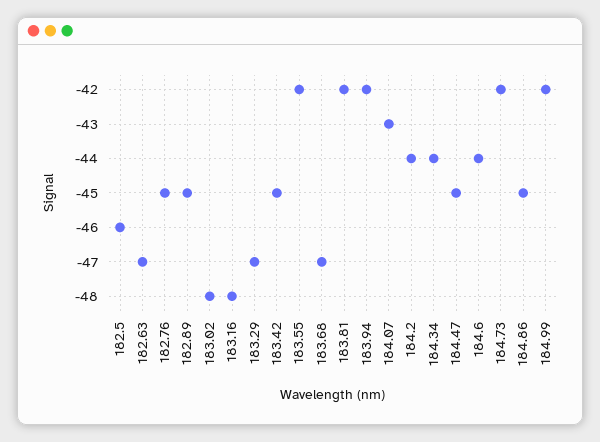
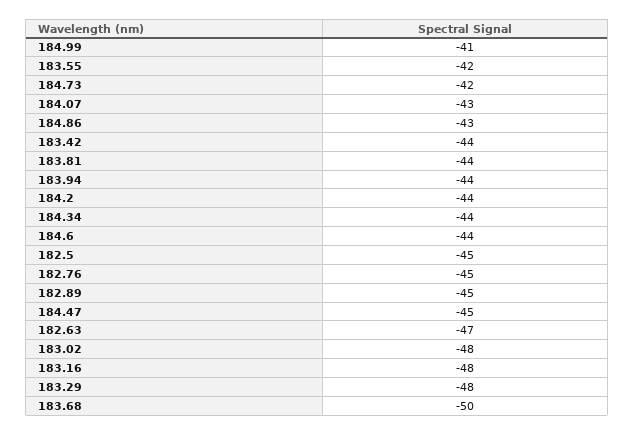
  {
-   "182.5": -46,
+   "182.5": -45,
    "182.63": -47,
    "182.76": -45,
    "182.89": -45,
    "183.02": -48,
    "183.16": -48,
-   "183.29": -47,
+   "183.29": -48,
-   "183.42": -45,
+   "183.42": -44,
    "183.55": -42,
-   "183.68": -47,
+   "183.68": -50,
-   "183.81": -42,
+   "183.81": -44,
-   "183.94": -42,
+   "183.94": -44,
    "184.07": -43,
    "184.2": -44,
    "184.34": -44,
    "184.47": -45,
    "184.6": -44,
    "184.73": -42,
-   "184.86": -45,
+   "184.86": -43,
-   "184.99": -42
+   "184.99": -41
  }

